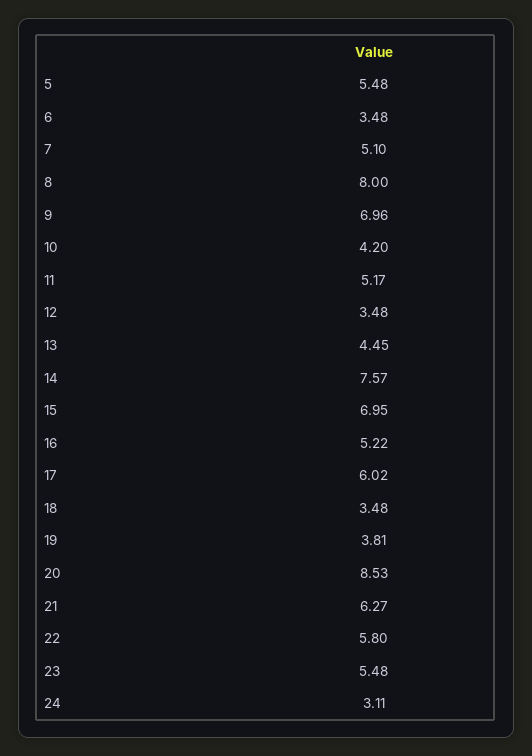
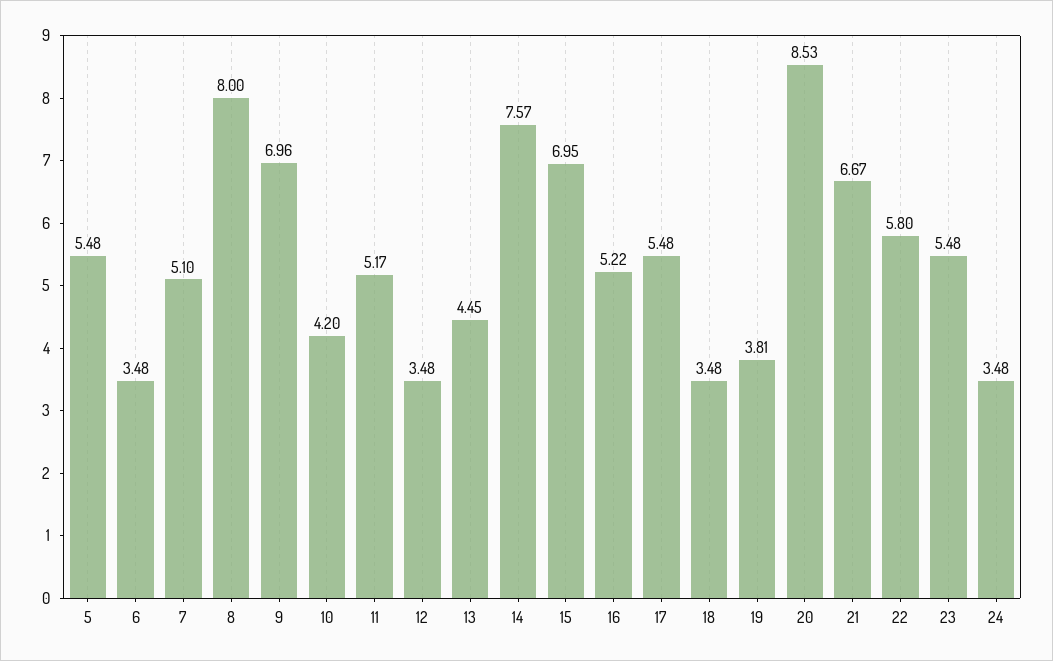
  {
    "5": 5.48,
    "6": 3.48,
    "7": 5.1,
    "8": 8,
    "9": 6.96,
    "10": 4.2,
    "11": 5.17,
    "12": 3.48,
    "13": 4.45,
    "14": 7.57,
    "15": 6.95,
    "16": 5.22,
-   "17": 6.02,
+   "17": 5.48,
    "18": 3.48,
    "19": 3.81,
    "20": 8.53,
-   "21": 6.27,
+   "21": 6.67,
    "22": 5.8,
    "23": 5.48,
-   "24": 3.11
+   "24": 3.48
  }

